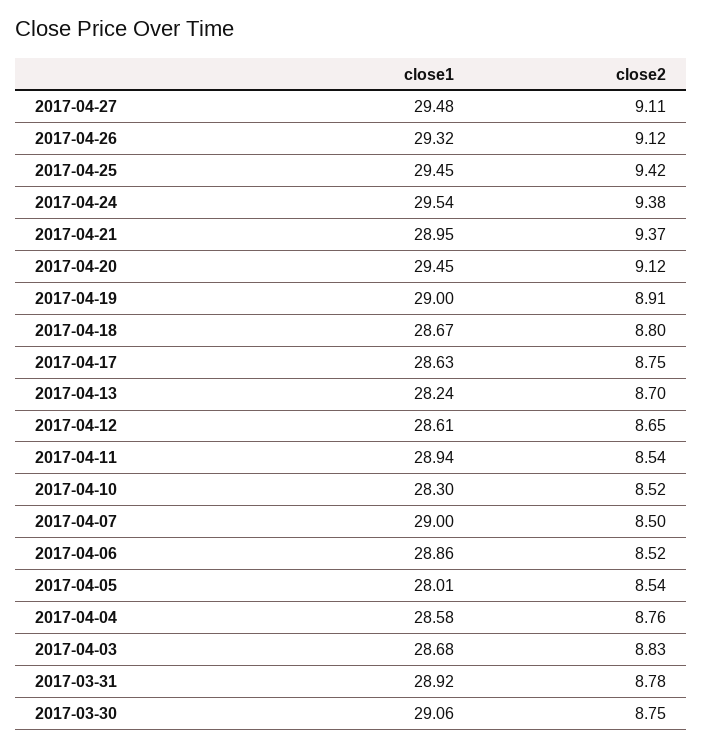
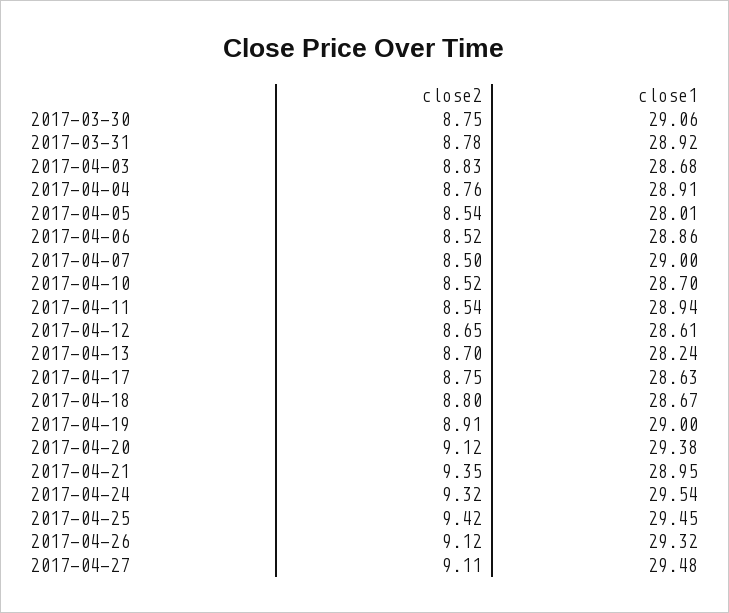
  {
    "close1": {
      "2017-04-27": 29.48,
      "2017-04-26": 29.32,
      "2017-04-25": 29.45,
      "2017-04-24": 29.54,
      "2017-04-21": 28.95,
-     "2017-04-20": 29.45,
+     "2017-04-20": 29.38,
      "2017-04-19": 29,
      "2017-04-18": 28.67,
      "2017-04-17": 28.63,
      "2017-04-13": 28.24,
      "2017-04-12": 28.61,
      "2017-04-11": 28.94,
-     "2017-04-10": 28.3,
+     "2017-04-10": 28.7,
      "2017-04-07": 29,
      "2017-04-06": 28.86,
      "2017-04-05": 28.01,
-     "2017-04-04": 28.58,
+     "2017-04-04": 28.91,
      "2017-04-03": 28.68,
      "2017-03-31": 28.92,
      "2017-03-30": 29.06
    },
    "close2": {
      "2017-04-27": 9.11,
      "2017-04-26": 9.12,
      "2017-04-25": 9.42,
-     "2017-04-24": 9.38,
+     "2017-04-24": 9.32,
-     "2017-04-21": 9.37,
+     "2017-04-21": 9.35,
      "2017-04-20": 9.12,
      "2017-04-19": 8.91,
      "2017-04-18": 8.8,
      "2017-04-17": 8.75,
      "2017-04-13": 8.7,
      "2017-04-12": 8.65,
      "2017-04-11": 8.54,
      "2017-04-10": 8.52,
      "2017-04-07": 8.5,
      "2017-04-06": 8.52,
      "2017-04-05": 8.54,
      "2017-04-04": 8.76,
      "2017-04-03": 8.83,
      "2017-03-31": 8.78,
      "2017-03-30": 8.75
    }
  }

